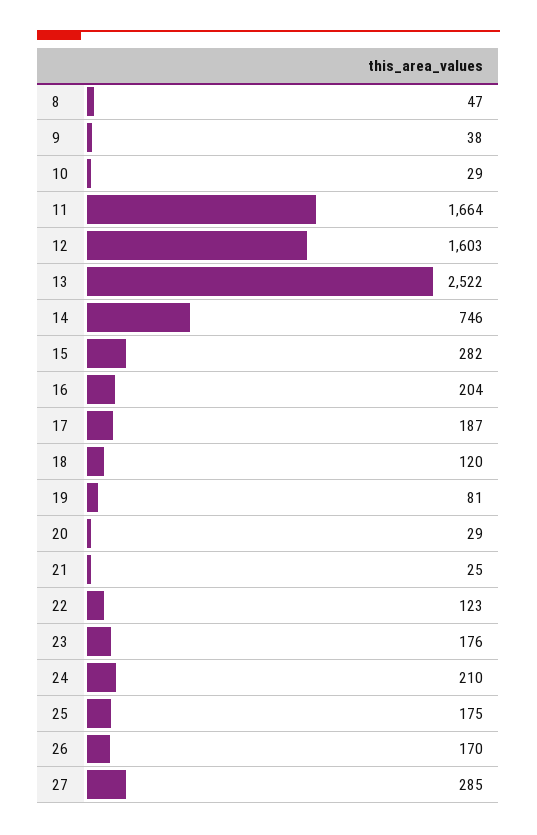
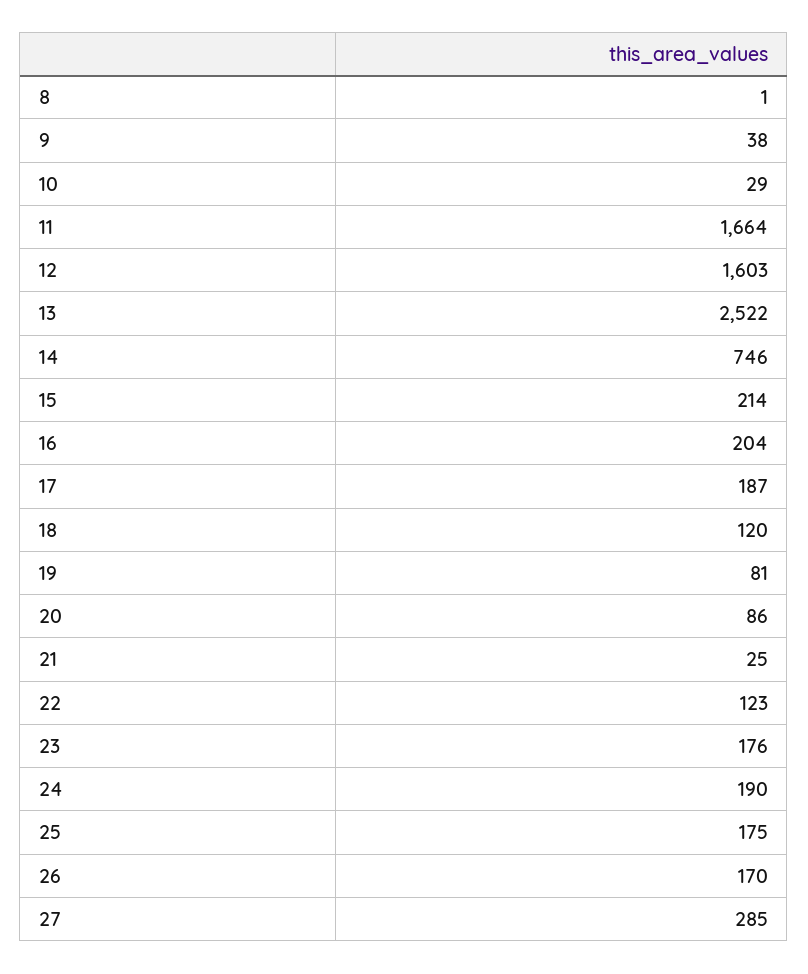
  {
-   "8": 47,
+   "8": 1,
    "9": 38,
    "10": 29,
    "11": 1664,
    "12": 1603,
    "13": 2522,
    "14": 746,
-   "15": 282,
+   "15": 214,
    "16": 204,
    "17": 187,
    "18": 120,
    "19": 81,
-   "20": 29,
+   "20": 86,
    "21": 25,
    "22": 123,
    "23": 176,
-   "24": 210,
+   "24": 190,
    "25": 175,
    "26": 170,
    "27": 285
  }

